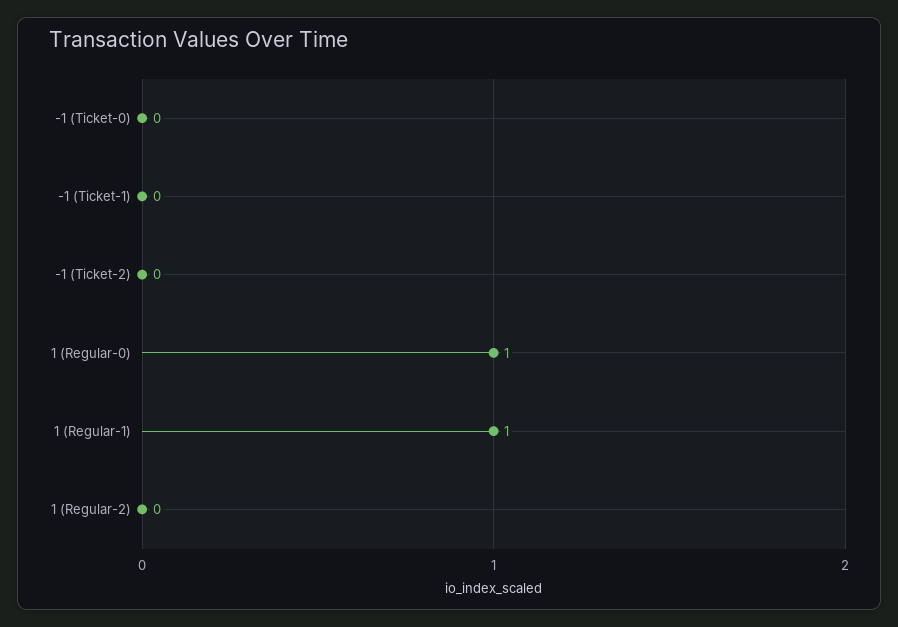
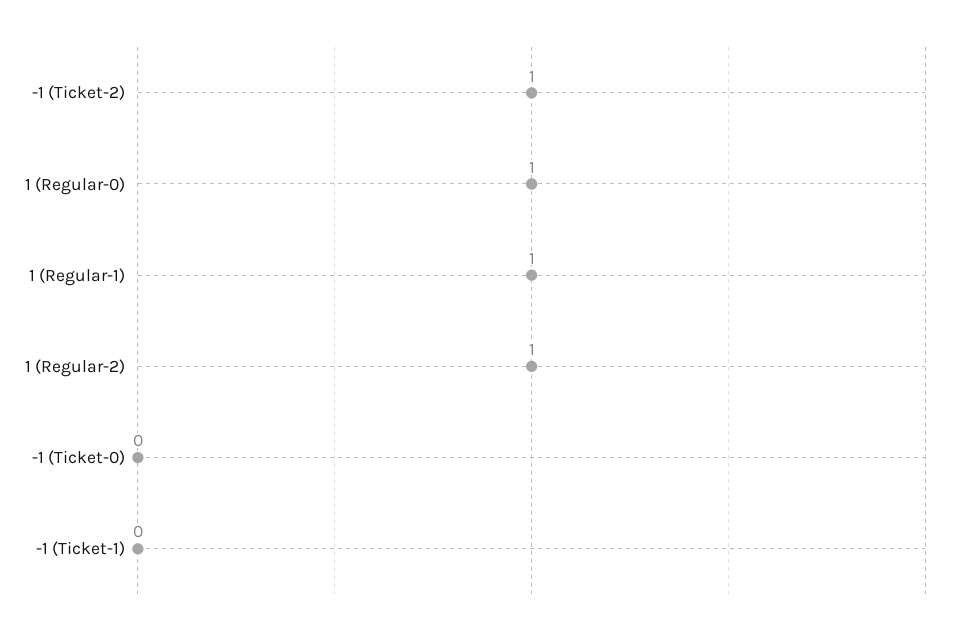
  {
    "-1 (Ticket-0)": 0,
    "-1 (Ticket-1)": 0,
-   "-1 (Ticket-2)": 0,
+   "-1 (Ticket-2)": 1,
    "1 (Regular-0)": 1,
    "1 (Regular-1)": 1,
-   "1 (Regular-2)": 0
+   "1 (Regular-2)": 1
  }

